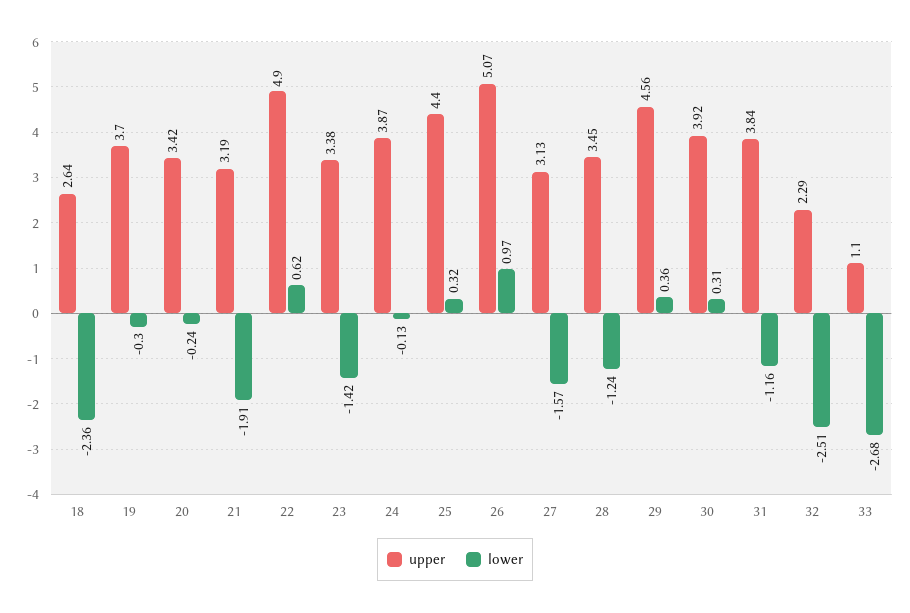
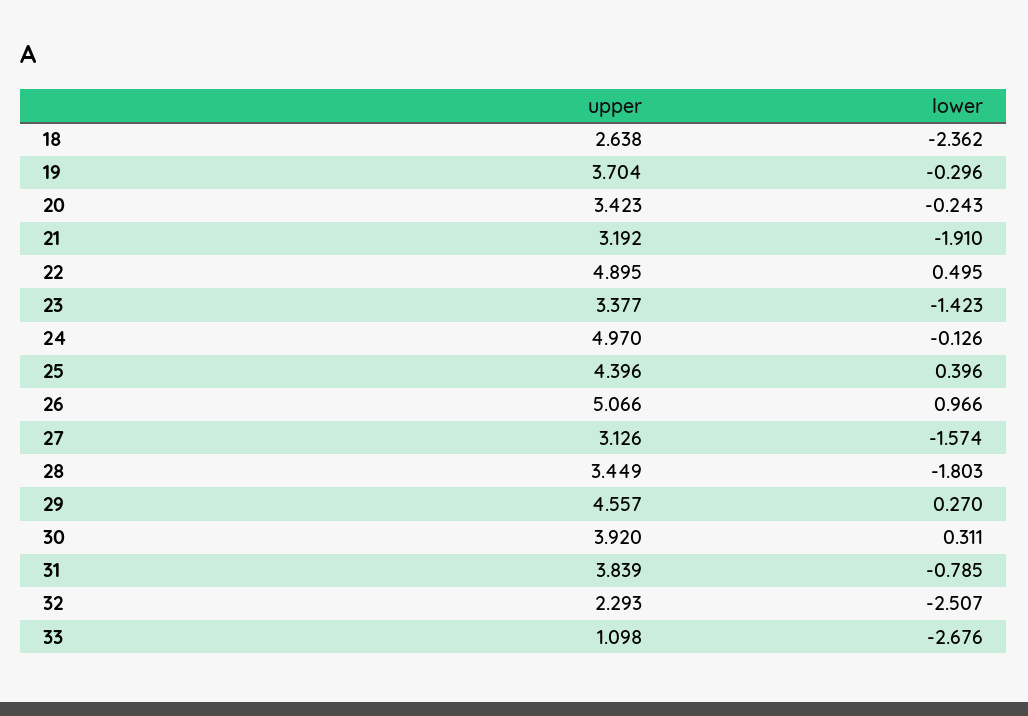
  {
    "upper": {
      "18": 2.638,
      "19": 3.704,
      "20": 3.423,
      "21": 3.192,
      "22": 4.895,
      "23": 3.377,
-     "24": 3.87,
+     "24": 4.97,
      "25": 4.396,
      "26": 5.066,
      "27": 3.126,
      "28": 3.449,
      "29": 4.557,
      "30": 3.92,
      "31": 3.839,
      "32": 2.293,
      "33": 1.098
    },
    "lower": {
      "18": -2.362,
      "19": -0.296,
      "20": -0.243,
      "21": -1.91,
-     "22": 0.62,
+     "22": 0.495,
      "23": -1.423,
      "24": -0.126,
-     "25": 0.32,
+     "25": 0.396,
      "26": 0.966,
      "27": -1.574,
-     "28": -1.24,
+     "28": -1.803,
-     "29": 0.36,
+     "29": 0.27,
      "30": 0.311,
-     "31": -1.16,
+     "31": -0.785,
      "32": -2.507,
      "33": -2.676
    }
  }

